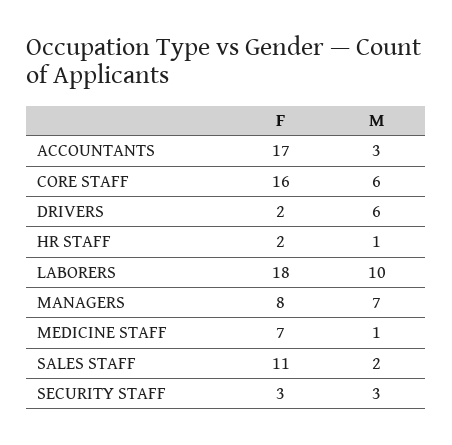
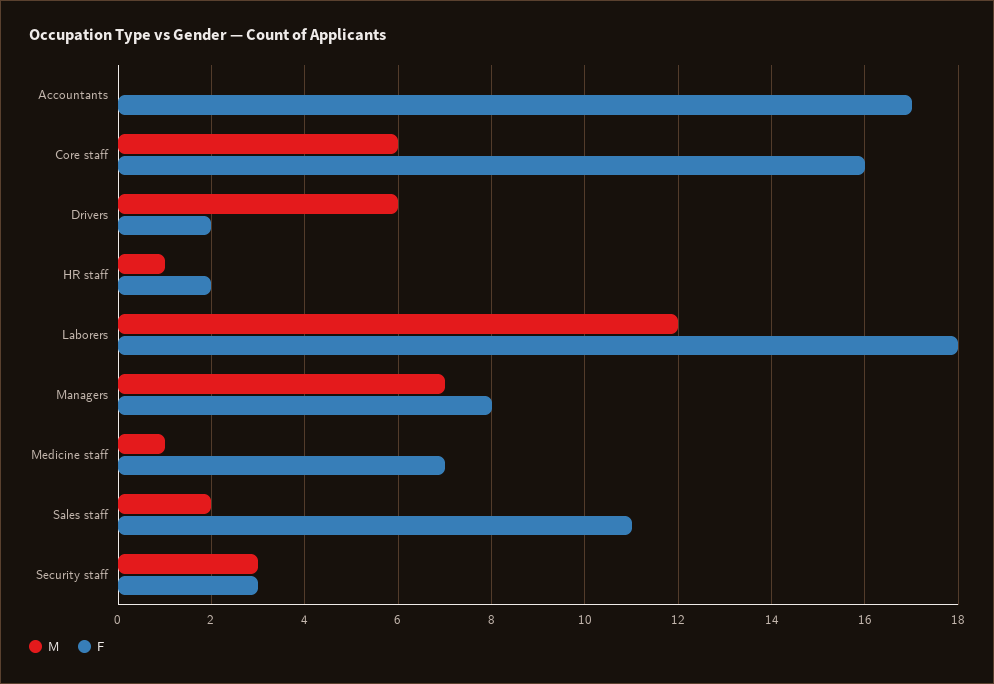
  {
    "F": {
      "ACCOUNTANTS": 17,
      "CORE STAFF": 16,
      "DRIVERS": 2,
      "HR STAFF": 2,
      "LABORERS": 18,
      "MANAGERS": 8,
      "MEDICINE STAFF": 7,
      "SALES STAFF": 11,
      "SECURITY STAFF": 3
    },
    "M": {
-     "ACCOUNTANTS": 3,
+     "ACCOUNTANTS": 0,
      "CORE STAFF": 6,
      "DRIVERS": 6,
      "HR STAFF": 1,
-     "LABORERS": 10,
+     "LABORERS": 12,
      "MANAGERS": 7,
      "MEDICINE STAFF": 1,
      "SALES STAFF": 2,
      "SECURITY STAFF": 3
    }
  }

